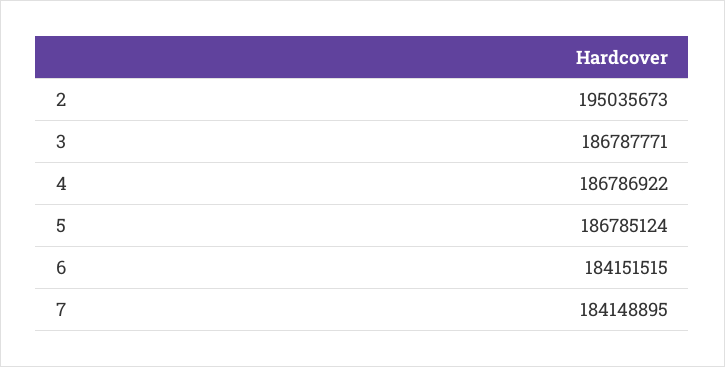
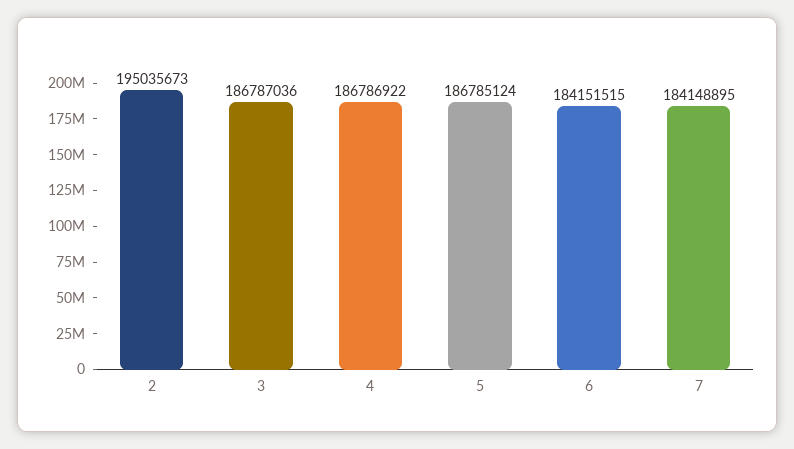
  {
    "2": 195035673,
-   "3": 186787771,
+   "3": 186787036,
    "4": 186786922,
    "5": 186785124,
    "6": 184151515,
    "7": 184148895
  }

